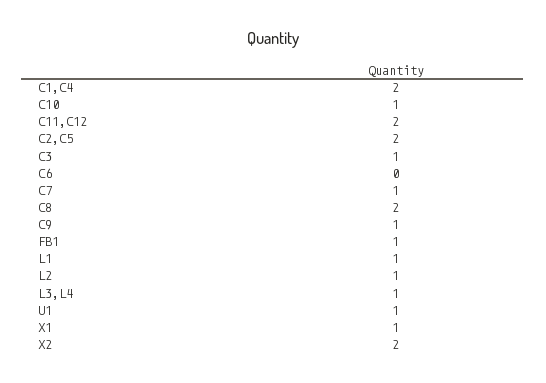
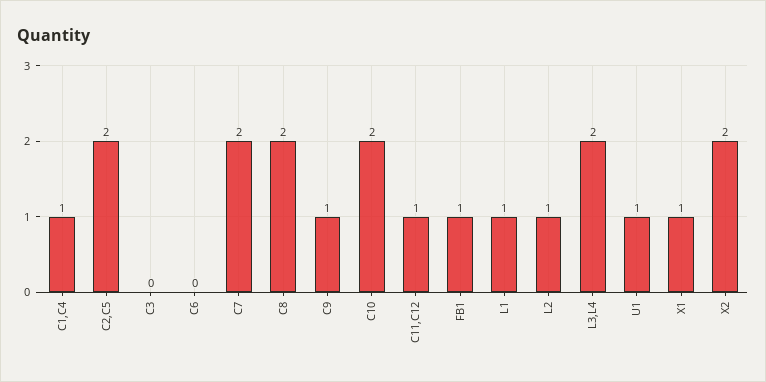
  {
-   "C1,C4": 2,
+   "C1,C4": 1,
-   "C10": 1,
+   "C10": 2,
-   "C11,C12": 2,
+   "C11,C12": 1,
    "C2,C5": 2,
-   "C3": 1,
+   "C3": 0,
    "C6": 0,
-   "C7": 1,
+   "C7": 2,
    "C8": 2,
    "C9": 1,
    "FB1": 1,
    "L1": 1,
    "L2": 1,
-   "L3,L4": 1,
+   "L3,L4": 2,
    "U1": 1,
    "X1": 1,
    "X2": 2
  }

